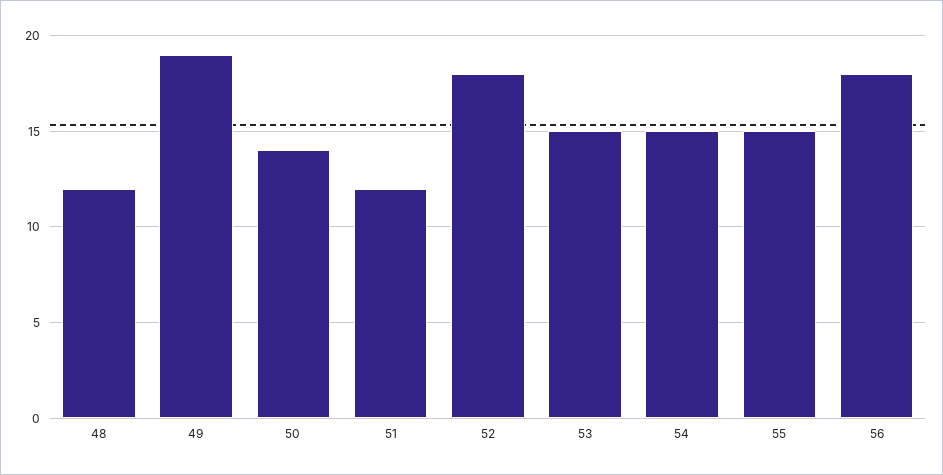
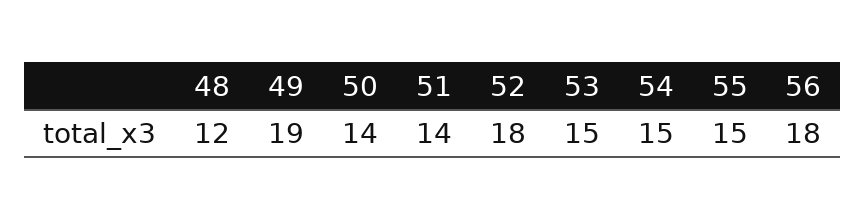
  {
    "48": 12,
    "49": 19,
    "50": 14,
-   "51": 12,
+   "51": 14,
    "52": 18,
    "53": 15,
    "54": 15,
    "55": 15,
    "56": 18
  }

